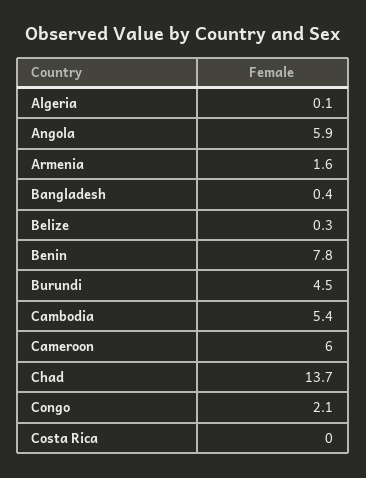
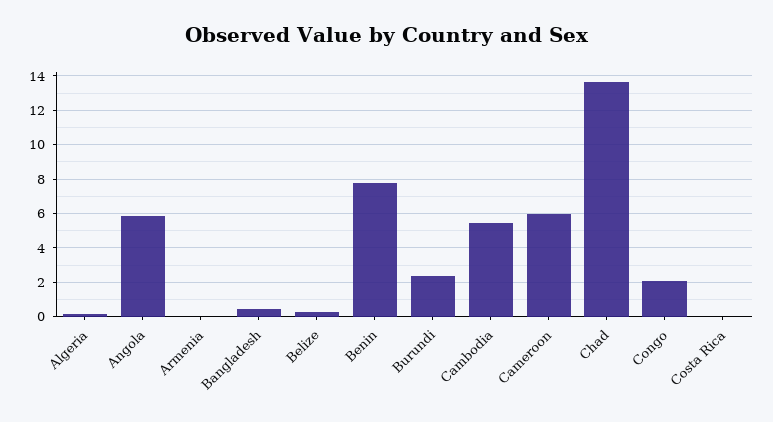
  {
    "Algeria": 0.1,
    "Angola": 5.9,
-   "Armenia": 1.6,
+   "Armenia": 0,
    "Bangladesh": 0.4,
    "Belize": 0.3,
    "Benin": 7.8,
-   "Burundi": 4.5,
+   "Burundi": 2.5,
    "Cambodia": 5.4,
    "Cameroon": 6,
    "Chad": 13.7,
    "Congo": 2.1,
    "Costa Rica": 0
  }

